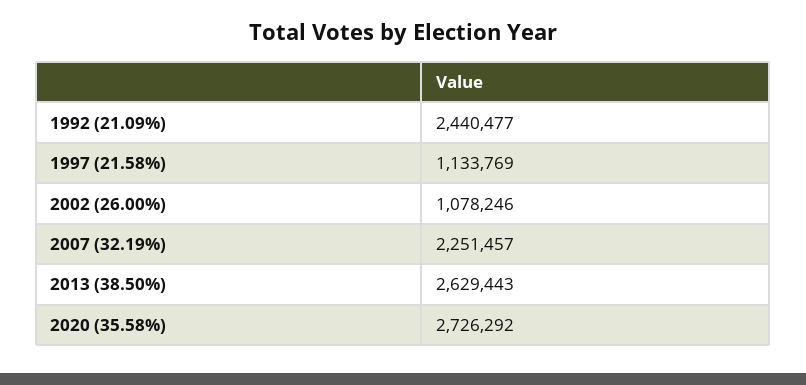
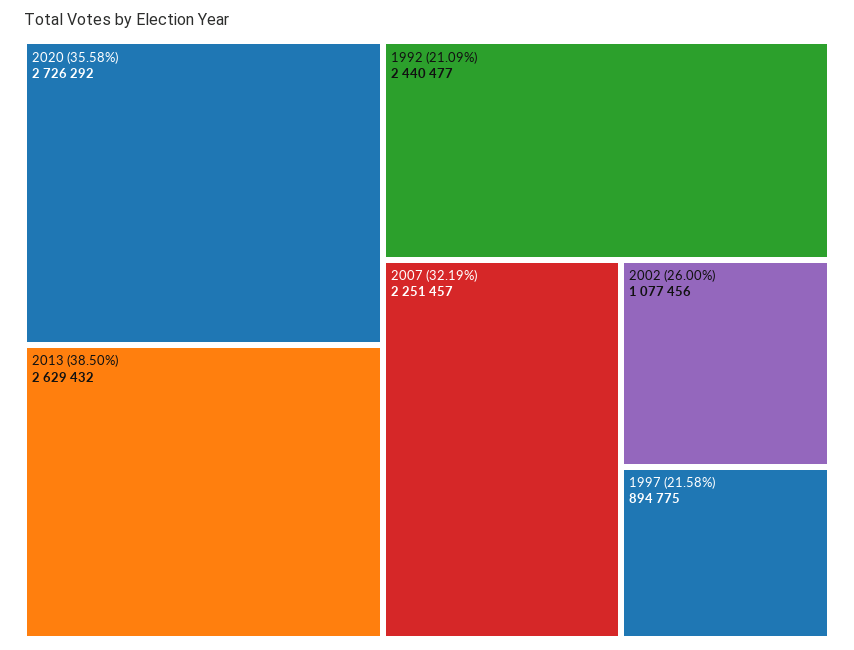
  {
    "1992 (21.09%)": 2440477,
-   "1997 (21.58%)": 1133769,
+   "1997 (21.58%)": 894775,
-   "2002 (26.00%)": 1078246,
+   "2002 (26.00%)": 1077456,
    "2007 (32.19%)": 2251457,
-   "2013 (38.50%)": 2629443,
+   "2013 (38.50%)": 2629432,
    "2020 (35.58%)": 2726292
  }

